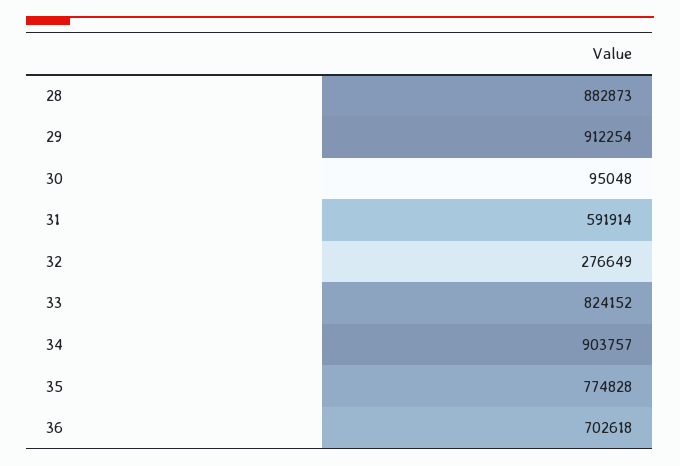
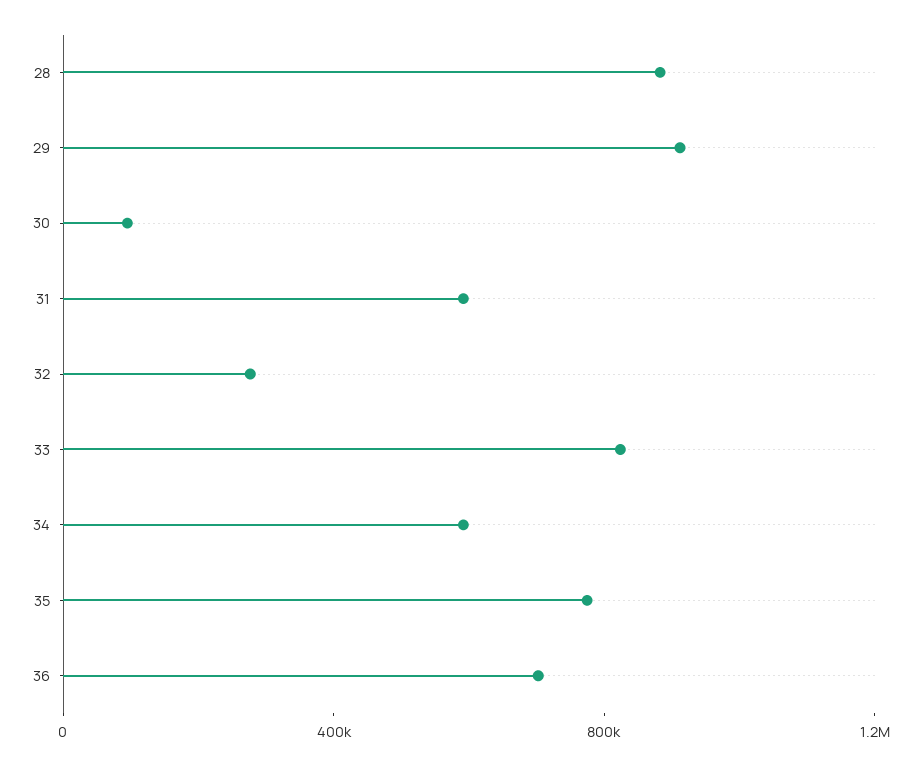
  {
    "28": 882873,
    "29": 912254,
    "30": 95048,
    "31": 591914,
    "32": 276649,
    "33": 824152,
-   "34": 903757,
+   "34": 600000,
    "35": 774828,
    "36": 702618
  }

